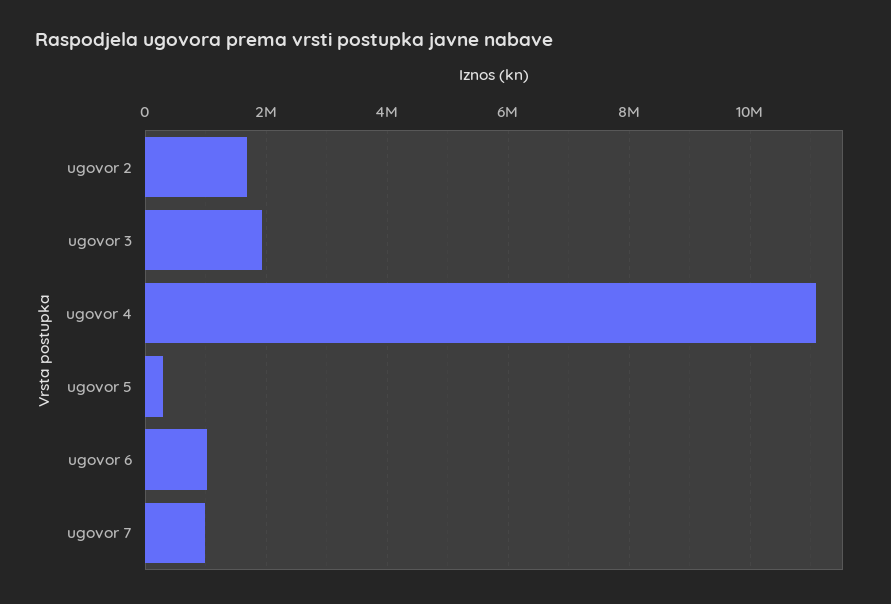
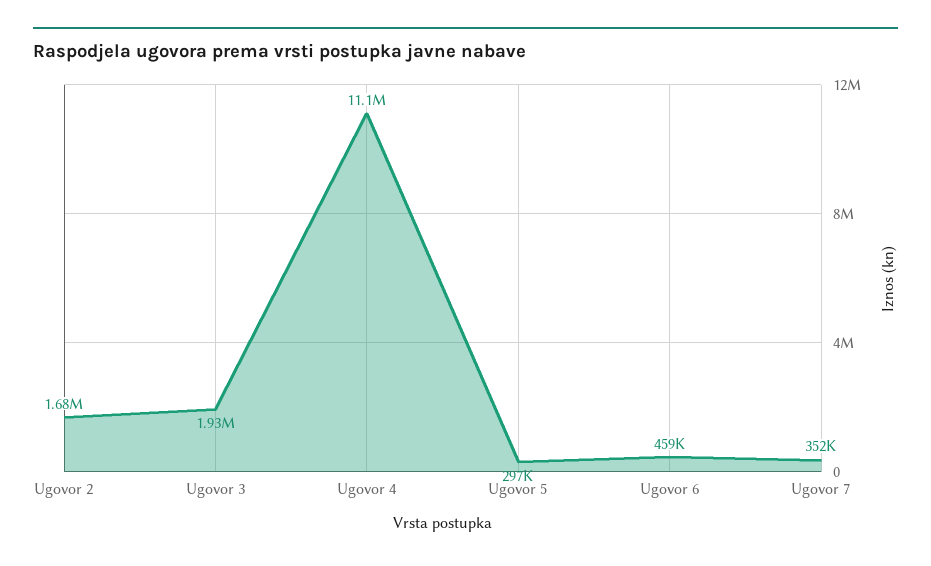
  {
    "ugovor 2": 1680000,
    "ugovor 3": 1930000,
    "ugovor 4": 11100000,
    "ugovor 5": 297000,
-   "ugovor 6": 1000000,
+   "ugovor 6": 459000,
-   "ugovor 7": 1000000
+   "ugovor 7": 352000
  }

